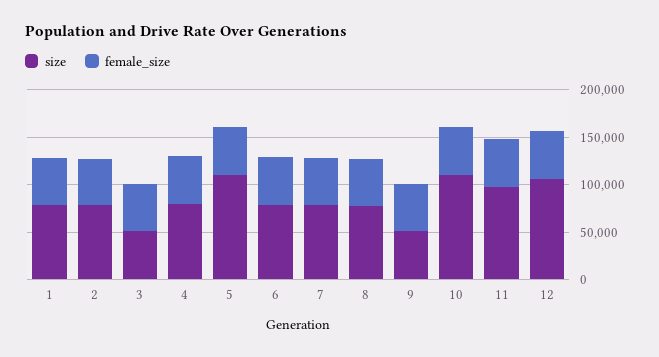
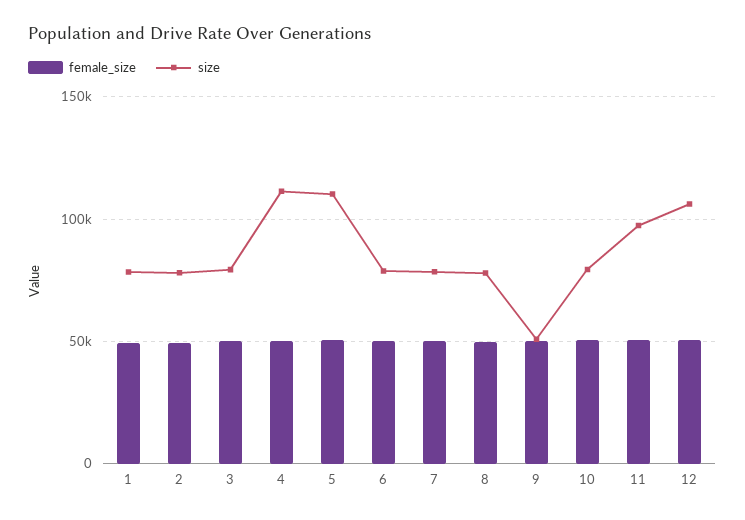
  {
    "size": {
      "1": 80000,
      "2": 80000,
-     "3": 50000,
+     "3": 80000,
-     "4": 80000,
+     "4": 110000,
      "5": 110000,
      "6": 80000,
      "7": 80000,
      "8": 80000,
      "9": 50000,
-     "10": 110000,
+     "10": 80000,
      "11": 95000,
      "12": 105000
    },
    "female_size": {
      "1": 50000,
      "2": 50000,
      "3": 50000,
      "4": 50000,
      "5": 50000,
      "6": 50000,
      "7": 50000,
      "8": 50000,
      "9": 50000,
      "10": 50000,
      "11": 50000,
      "12": 50000
    }
  }

